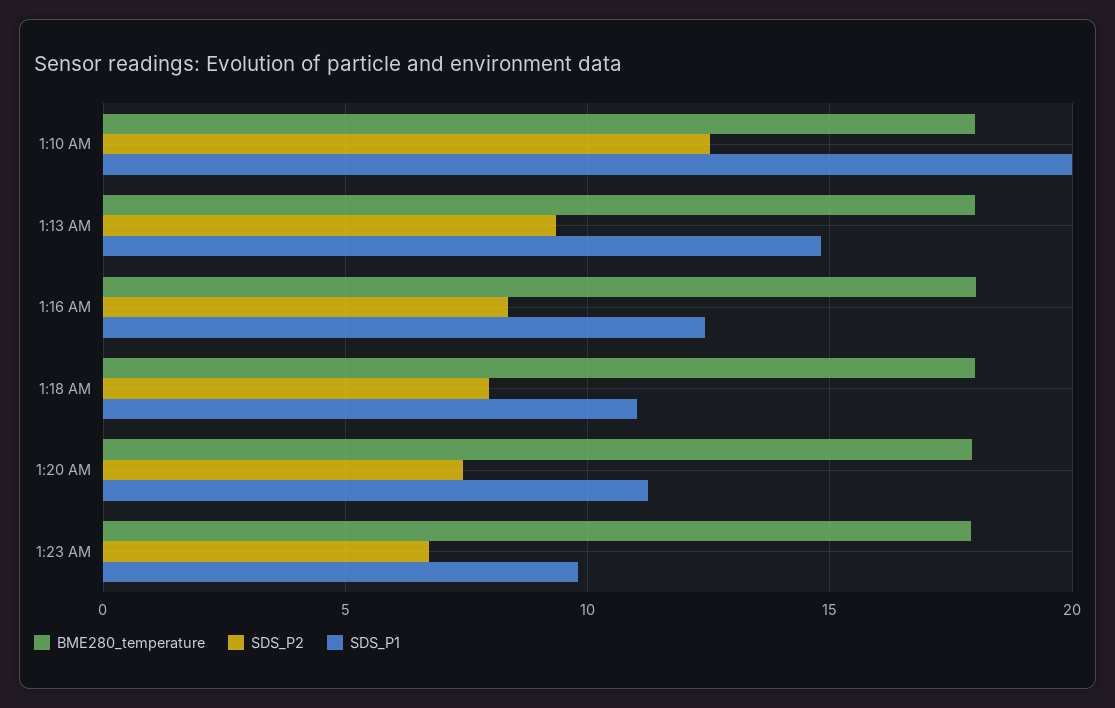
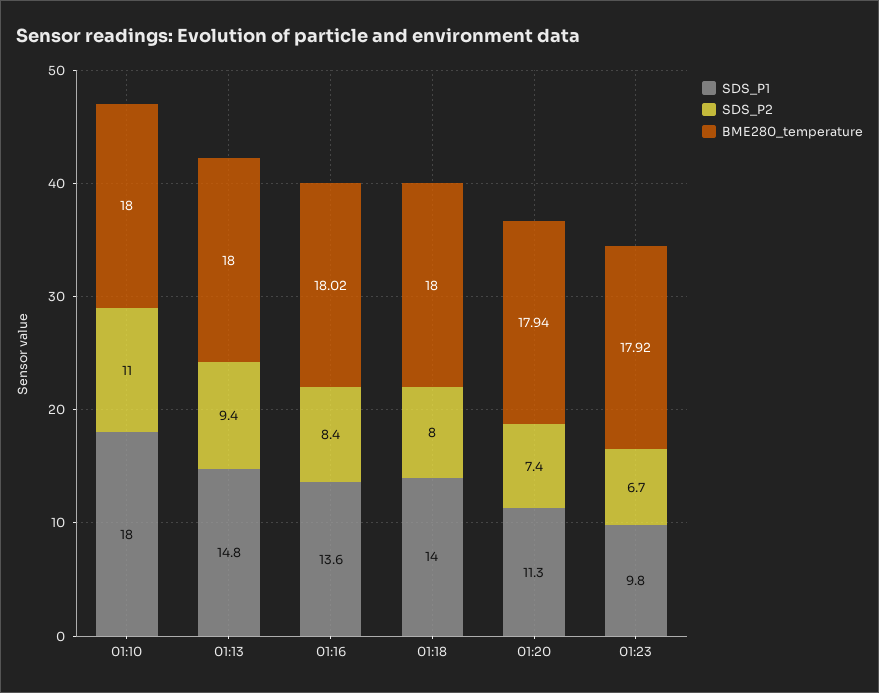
  {
    "BME280_temperature": {
      "1:10 AM": 18,
      "1:13 AM": 18,
      "1:16 AM": 18.02,
      "1:18 AM": 18,
      "1:20 AM": 17.94,
      "1:23 AM": 17.92
    },
    "SDS_P2": {
-     "1:10 AM": 12.5,
+     "1:10 AM": 11,
      "1:13 AM": 9.4,
      "1:16 AM": 8.4,
      "1:18 AM": 8,
      "1:20 AM": 7.4,
      "1:23 AM": 6.7
    },
    "SDS_P1": {
-     "1:10 AM": 20,
+     "1:10 AM": 18,
      "1:13 AM": 14.8,
-     "1:16 AM": 12.5,
+     "1:16 AM": 13.6,
-     "1:18 AM": 11,
+     "1:18 AM": 14,
      "1:20 AM": 11.3,
      "1:23 AM": 9.8
    }
  }

